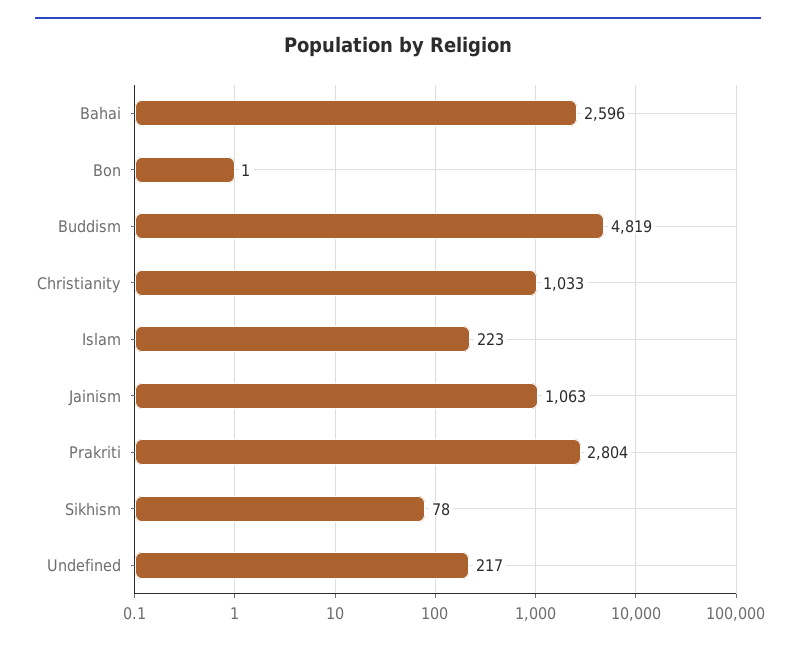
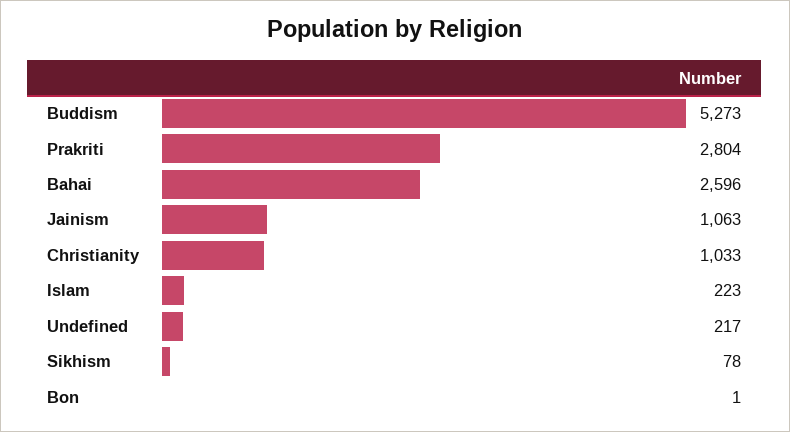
  {
    "Bahai": 2596,
    "Bon": 1,
-   "Buddism": 4819,
+   "Buddism": 5273,
    "Christianity": 1033,
    "Islam": 223,
    "Jainism": 1063,
    "Prakriti": 2804,
    "Sikhism": 78,
    "Undefined": 217
  }

